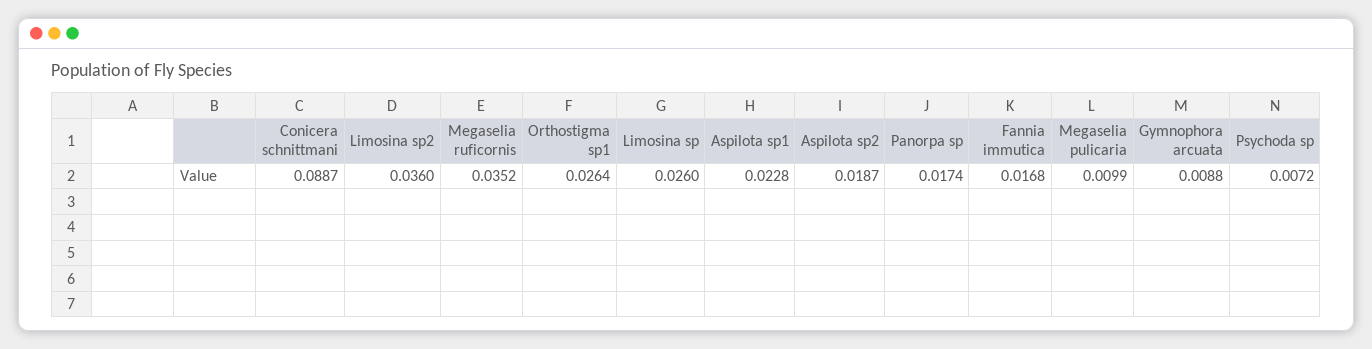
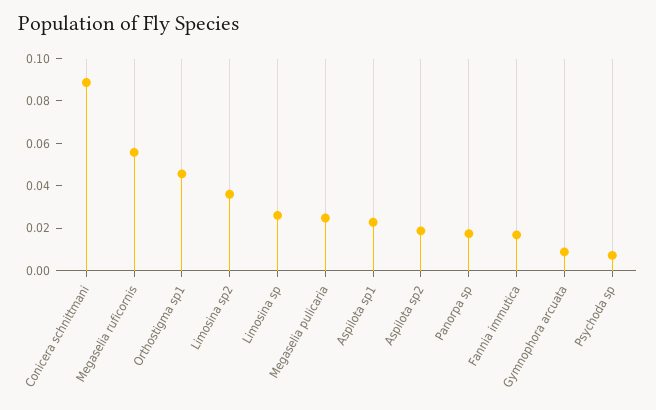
  {
    "Conicera schnittmani": 0.0887,
    "Limosina sp2": 0.036,
-   "Megaselia ruficornis": 0.0352,
+   "Megaselia ruficornis": 0.055,
-   "Orthostigma sp1": 0.0264,
+   "Orthostigma sp1": 0.045,
    "Limosina sp": 0.026,
    "Aspilota sp1": 0.0228,
    "Aspilota sp2": 0.0187,
    "Panorpa sp": 0.0174,
    "Fannia immutica": 0.0168,
-   "Megaselia pulicaria": 0.0099,
+   "Megaselia pulicaria": 0.025,
    "Gymnophora arcuata": 0.0088,
    "Psychoda sp": 0.0072
  }

